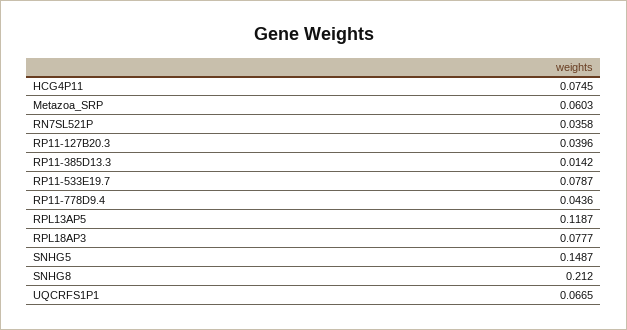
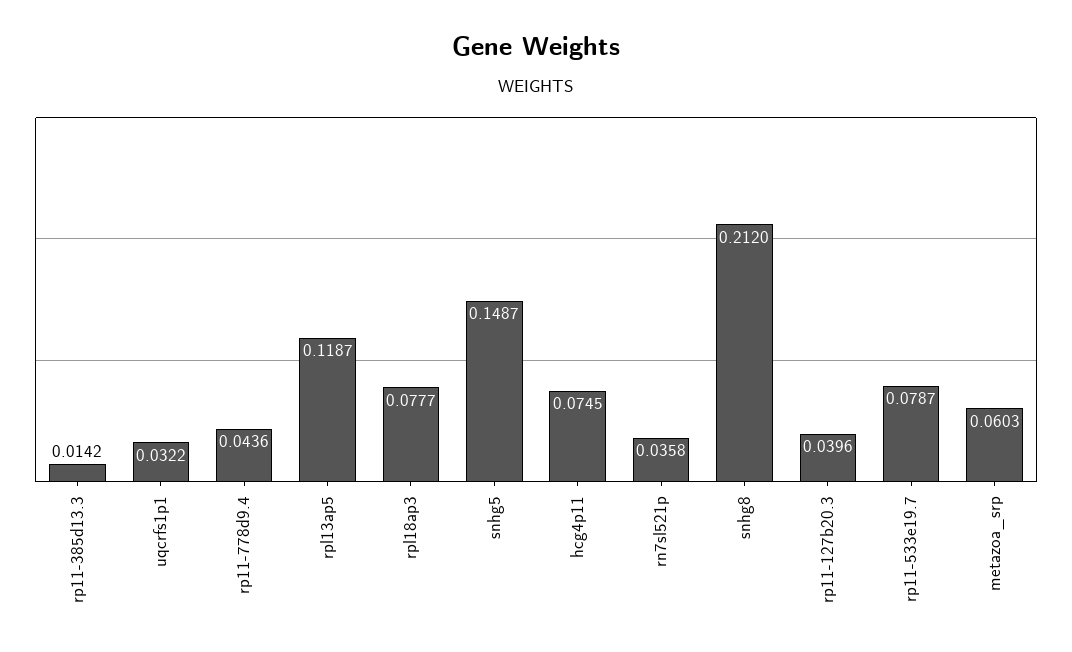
  {
    "HCG4P11": 0.0745,
    "Metazoa_SRP": 0.0603,
    "RN7SL521P": 0.0358,
    "RP11-127B20.3": 0.0396,
    "RP11-385D13.3": 0.0142,
    "RP11-533E19.7": 0.0787,
    "RP11-778D9.4": 0.0436,
    "RPL13AP5": 0.1187,
    "RPL18AP3": 0.0777,
    "SNHG5": 0.1487,
    "SNHG8": 0.212,
-   "UQCRFS1P1": 0.0665
+   "UQCRFS1P1": 0.0322
  }

